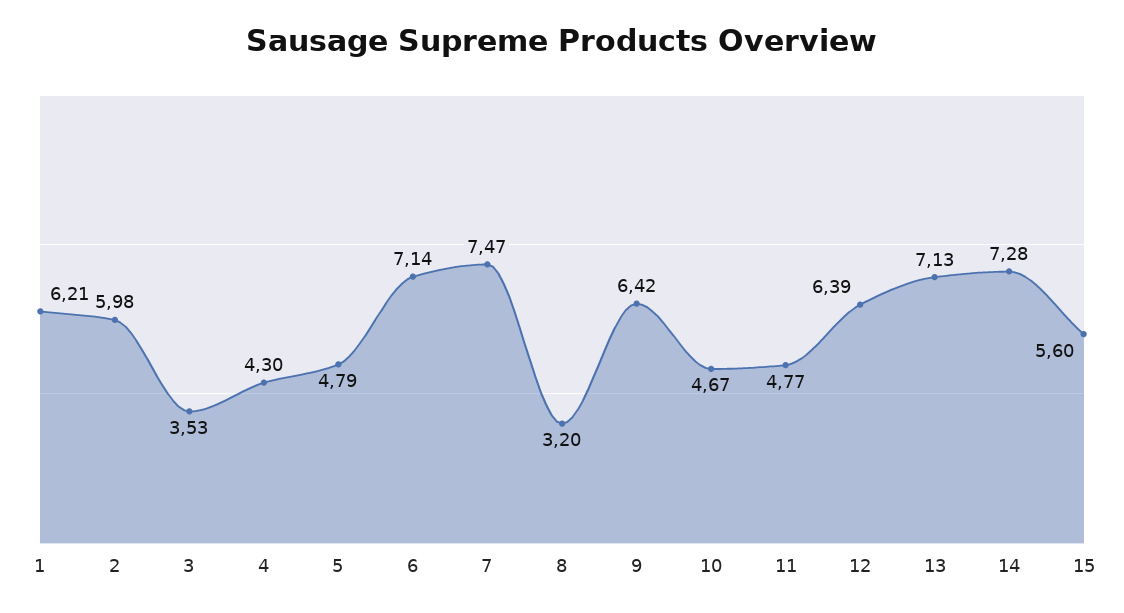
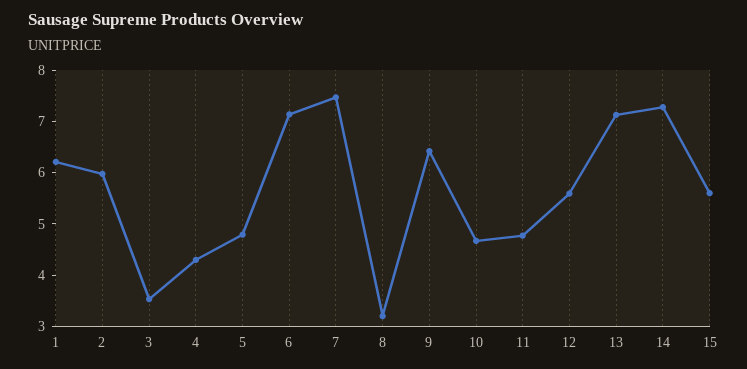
  {
    "1": 6.21,
    "2": 5.98,
    "3": 3.53,
    "4": 4.3,
    "5": 4.79,
    "6": 7.14,
    "7": 7.47,
    "8": 3.2,
    "9": 6.42,
    "10": 4.67,
    "11": 4.77,
-   "12": 6.39,
+   "12": 5.6,
    "13": 7.13,
    "14": 7.28,
    "15": 5.6
  }

